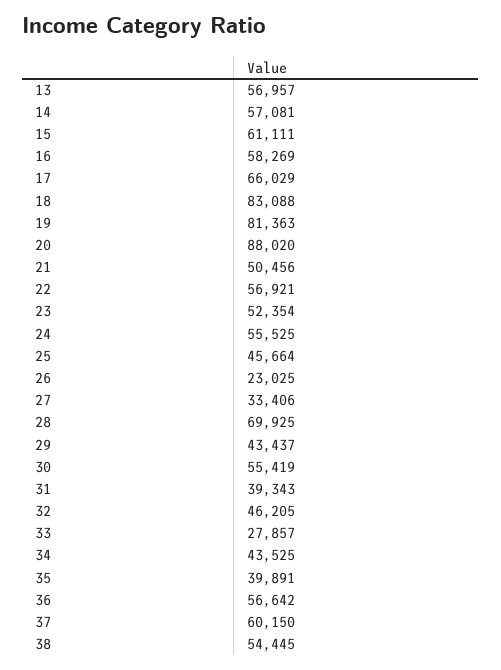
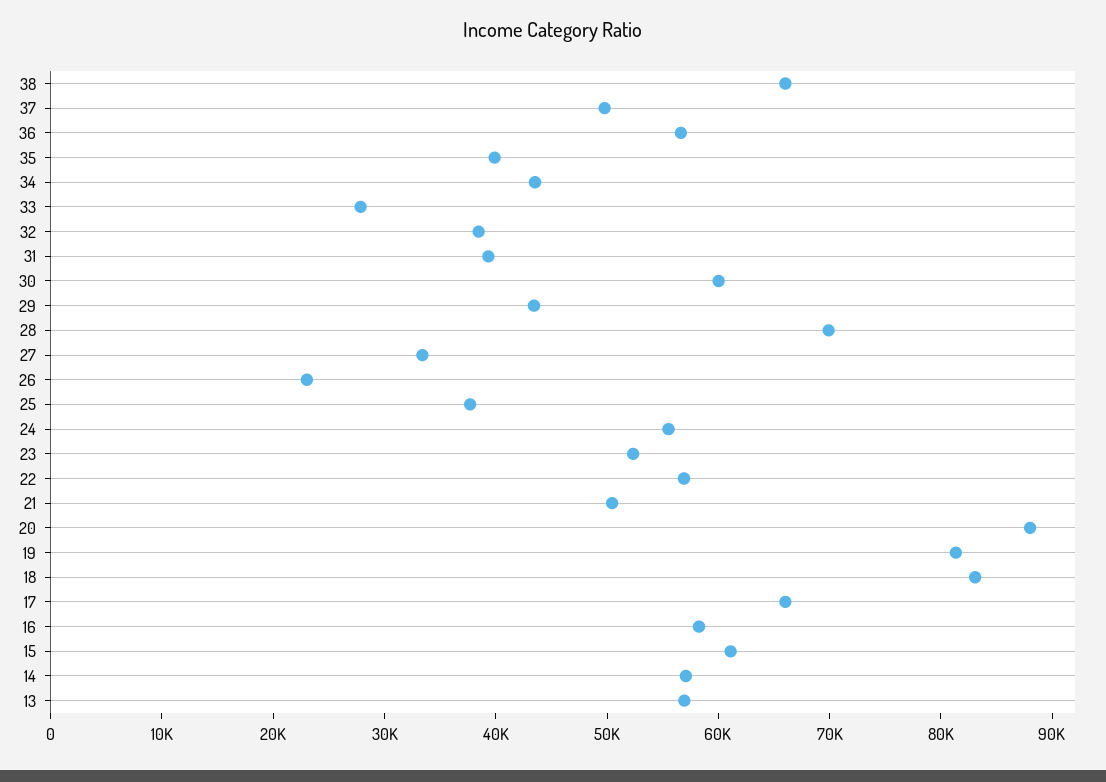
  {
    "13": 56957,
    "14": 57081,
    "15": 61111,
    "16": 58269,
    "17": 66029,
    "18": 83088,
    "19": 81363,
    "20": 88020,
    "21": 50456,
    "22": 56921,
    "23": 52354,
    "24": 55525,
-   "25": 45664,
+   "25": 38000,
    "26": 23025,
    "27": 33406,
    "28": 69925,
    "29": 43437,
-   "30": 55419,
+   "30": 60000,
    "31": 39343,
-   "32": 46205,
+   "32": 38000,
    "33": 27857,
    "34": 43525,
    "35": 39891,
    "36": 56642,
-   "37": 60150,
+   "37": 50000,
-   "38": 54445
+   "38": 66000
  }

